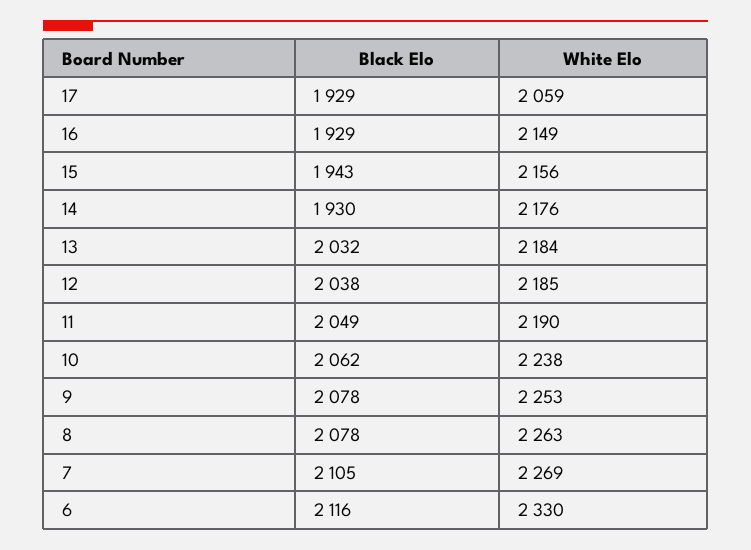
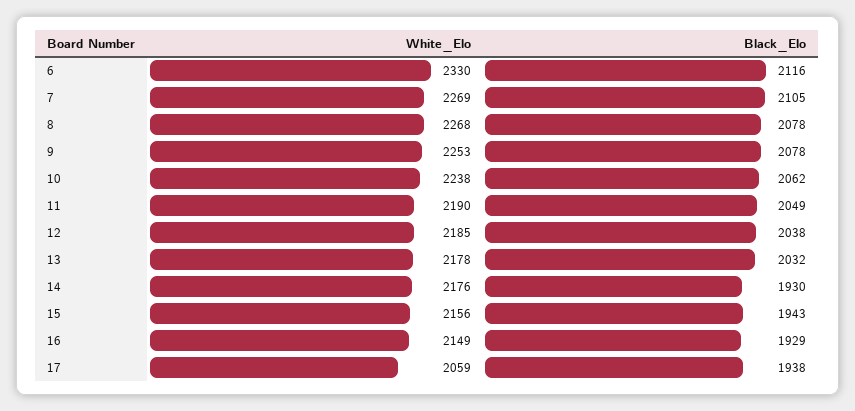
  {
    "Black Elo": {
-     "17": 1929,
+     "17": 1938,
      "16": 1929,
      "15": 1943,
      "14": 1930,
      "13": 2032,
      "12": 2038,
      "11": 2049,
      "10": 2062,
      "9": 2078,
      "8": 2078,
      "7": 2105,
      "6": 2116
    },
    "White Elo": {
      "17": 2059,
      "16": 2149,
      "15": 2156,
      "14": 2176,
-     "13": 2184,
+     "13": 2178,
      "12": 2185,
      "11": 2190,
      "10": 2238,
      "9": 2253,
-     "8": 2263,
+     "8": 2268,
      "7": 2269,
      "6": 2330
    }
  }

